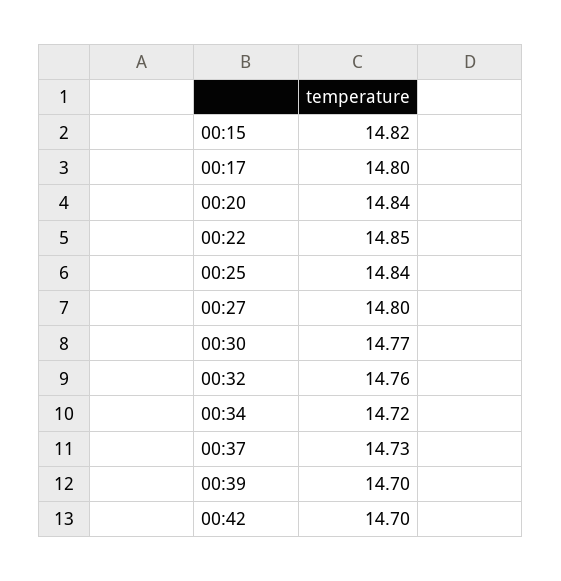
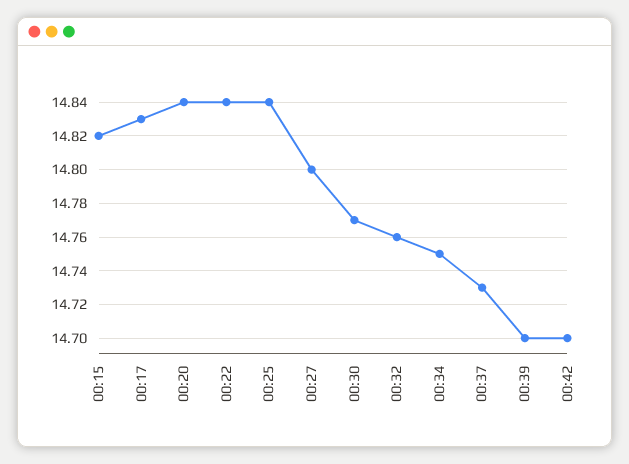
  {
    "00:15": 14.82,
-   "00:17": 14.8,
+   "00:17": 14.83,
    "00:20": 14.84,
-   "00:22": 14.85,
+   "00:22": 14.84,
    "00:25": 14.84,
    "00:27": 14.8,
    "00:30": 14.77,
    "00:32": 14.76,
-   "00:34": 14.72,
+   "00:34": 14.75,
    "00:37": 14.73,
    "00:39": 14.7,
    "00:42": 14.7
  }

